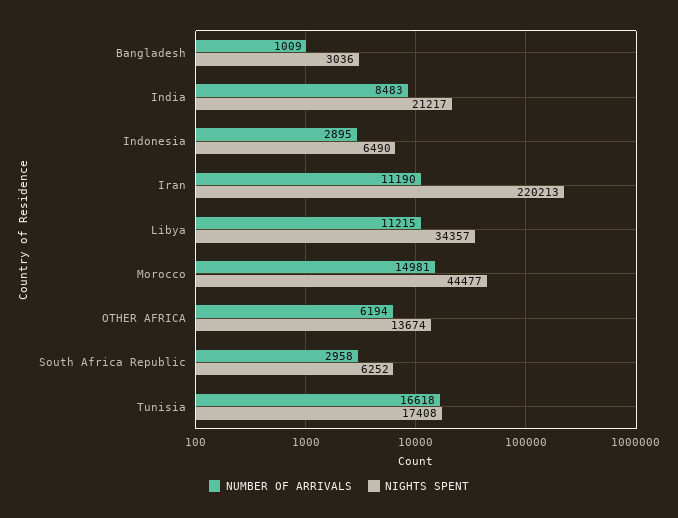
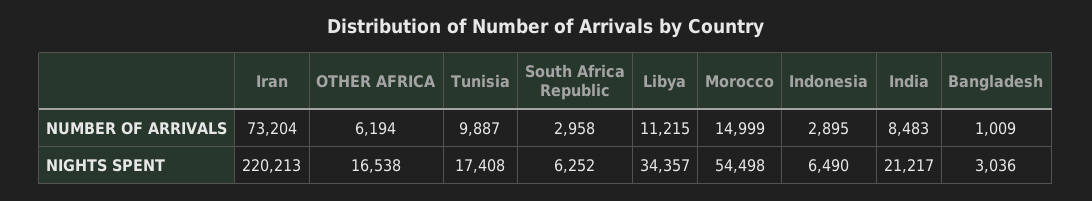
  {
    "NUMBER OF ARRIVALS": {
      "Bangladesh": 1009,
      "India": 8483,
      "Indonesia": 2895,
-     "Iran": 11190,
+     "Iran": 73204,
      "Libya": 11215,
-     "Morocco": 14981,
+     "Morocco": 14999,
      "OTHER AFRICA": 6194,
      "South Africa Republic": 2958,
-     "Tunisia": 16618
+     "Tunisia": 9887
    },
    "NIGHTS SPENT": {
      "Bangladesh": 3036,
      "India": 21217,
      "Indonesia": 6490,
      "Iran": 220213,
      "Libya": 34357,
-     "Morocco": 44477,
+     "Morocco": 54498,
-     "OTHER AFRICA": 13674,
+     "OTHER AFRICA": 16538,
      "South Africa Republic": 6252,
      "Tunisia": 17408
    }
  }

